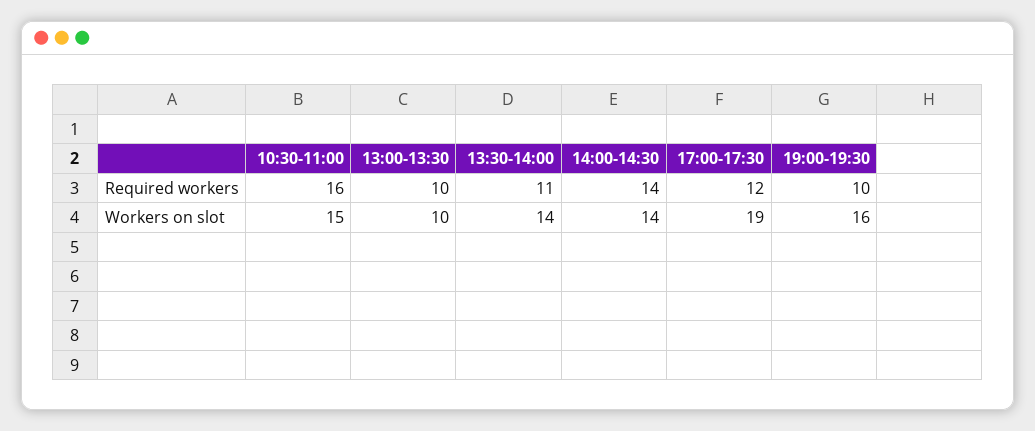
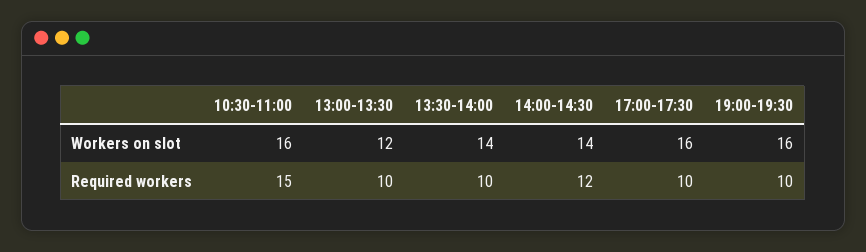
  {
    "10:30-11:00": {
-     "Required workers": 16,
+     "Required workers": 15,
-     "Workers on slot": 15
+     "Workers on slot": 16
    },
    "13:00-13:30": {
      "Required workers": 10,
-     "Workers on slot": 10
+     "Workers on slot": 12
    },
    "13:30-14:00": {
-     "Required workers": 11,
+     "Required workers": 10,
      "Workers on slot": 14
    },
    "14:00-14:30": {
-     "Required workers": 14,
+     "Required workers": 12,
      "Workers on slot": 14
    },
    "17:00-17:30": {
-     "Required workers": 12,
+     "Required workers": 10,
-     "Workers on slot": 19
+     "Workers on slot": 16
    },
    "19:00-19:30": {
      "Required workers": 10,
      "Workers on slot": 16
    }
  }

